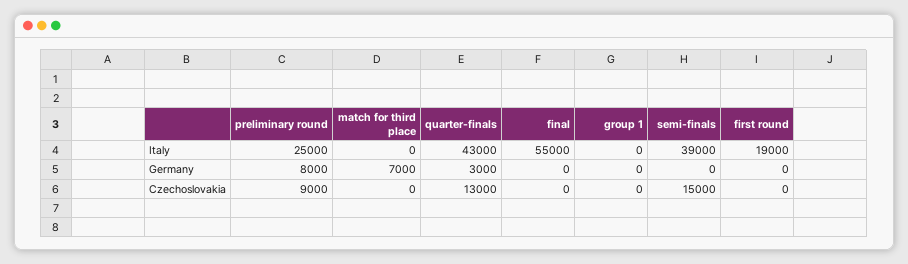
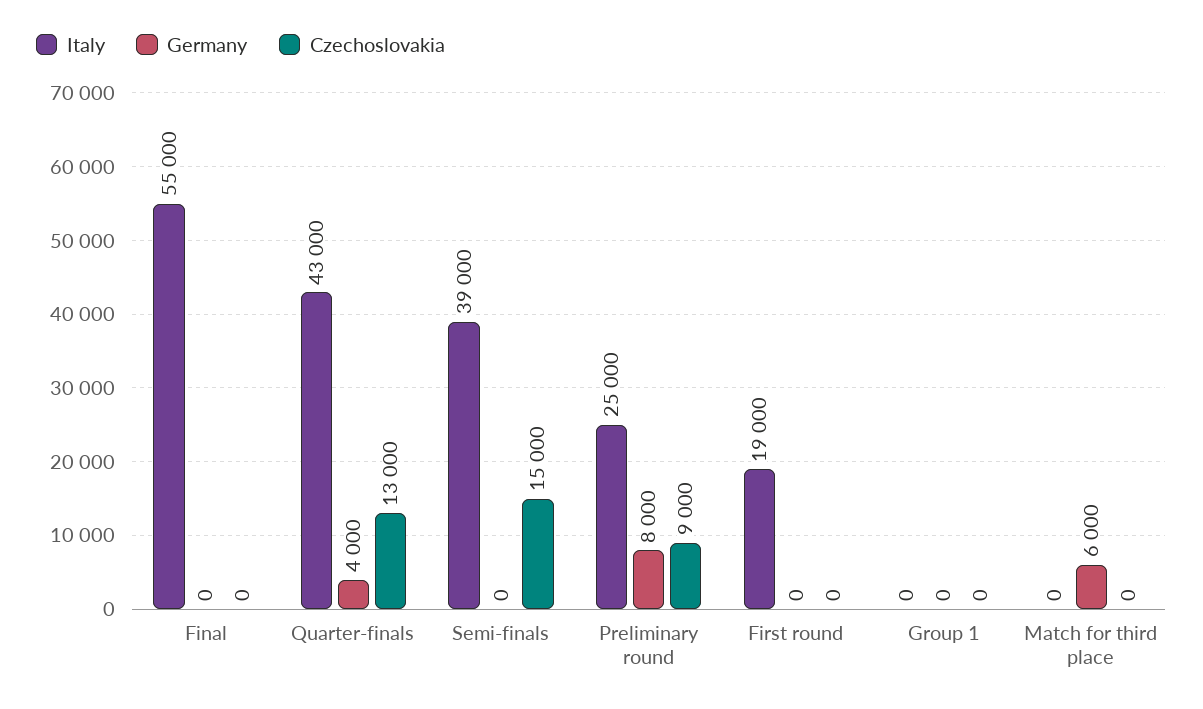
  {
    "Italy": {
      "preliminary round": 25000,
      "match for third place": 0,
      "quarter-finals": 43000,
      "final": 55000,
      "group 1": 0,
      "semi-finals": 39000,
      "first round": 19000
    },
    "Germany": {
      "preliminary round": 8000,
-     "match for third place": 7000,
+     "match for third place": 6000,
-     "quarter-finals": 3000,
+     "quarter-finals": 4000,
      "final": 0,
      "group 1": 0,
      "semi-finals": 0,
      "first round": 0
    },
    "Czechoslovakia": {
      "preliminary round": 9000,
      "match for third place": 0,
      "quarter-finals": 13000,
      "final": 0,
      "group 1": 0,
      "semi-finals": 15000,
      "first round": 0
    }
  }

